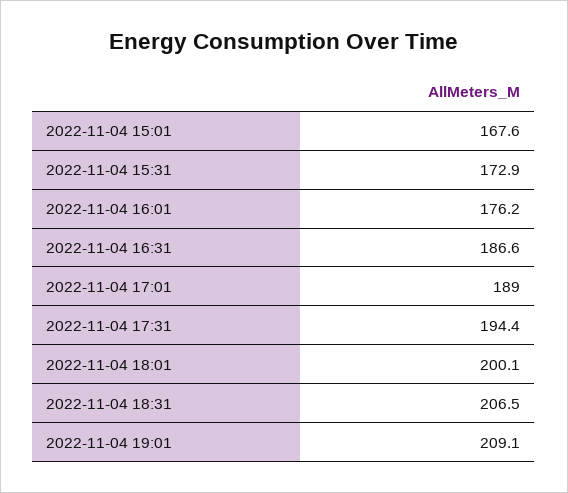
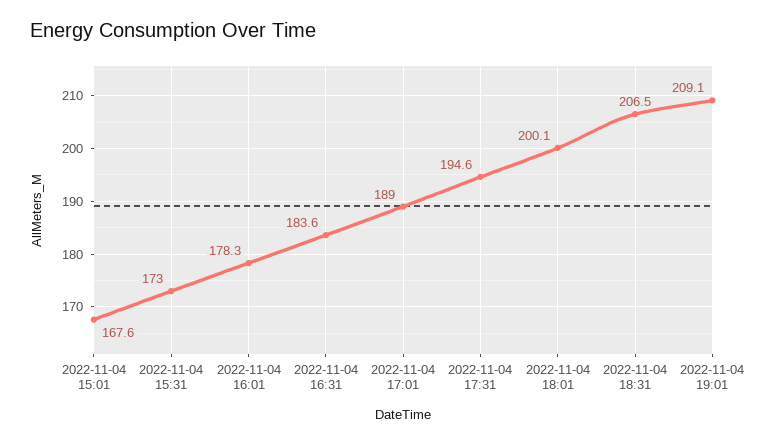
  {
    "2022-11-04 15:01": 167.6,
-   "2022-11-04 15:31": 172.9,
+   "2022-11-04 15:31": 173,
-   "2022-11-04 16:01": 176.2,
+   "2022-11-04 16:01": 178.3,
-   "2022-11-04 16:31": 186.6,
+   "2022-11-04 16:31": 183.6,
    "2022-11-04 17:01": 189,
-   "2022-11-04 17:31": 194.4,
+   "2022-11-04 17:31": 194.6,
    "2022-11-04 18:01": 200.1,
    "2022-11-04 18:31": 206.5,
    "2022-11-04 19:01": 209.1
  }

